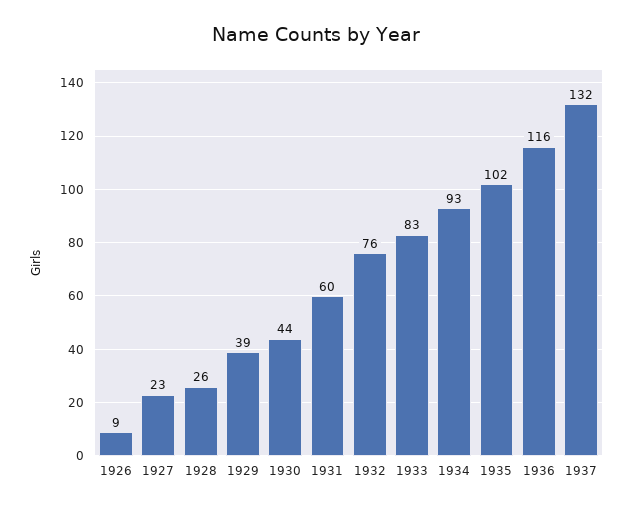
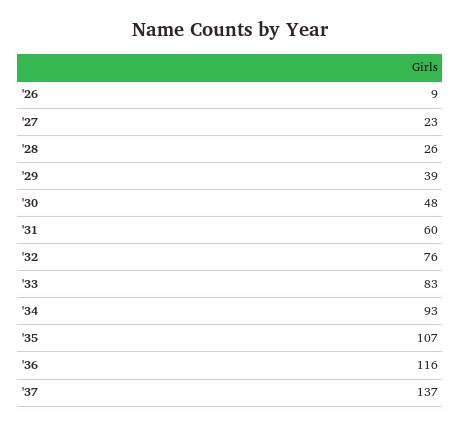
  {
    "1926": 9,
    "1927": 23,
    "1928": 26,
    "1929": 39,
-   "1930": 44,
+   "1930": 48,
    "1931": 60,
    "1932": 76,
    "1933": 83,
    "1934": 93,
-   "1935": 102,
+   "1935": 107,
    "1936": 116,
-   "1937": 132
+   "1937": 137
  }

